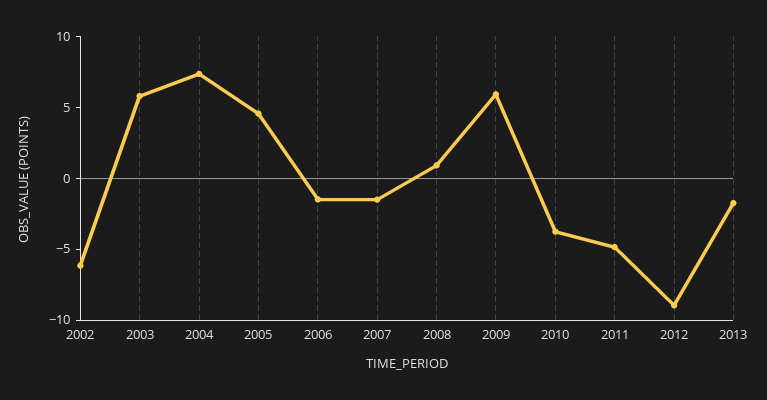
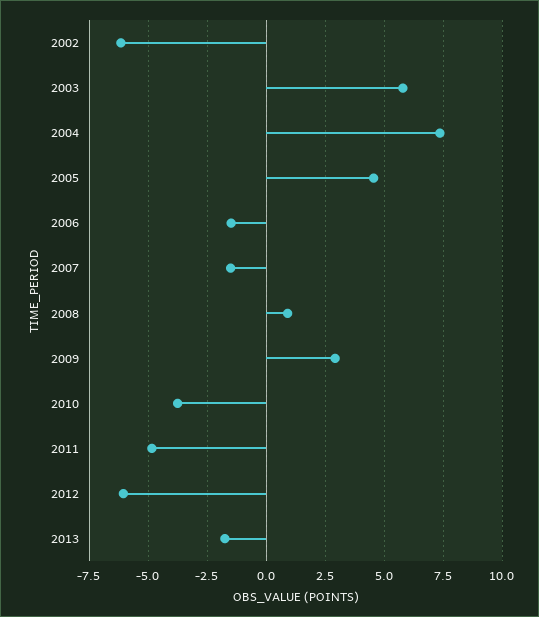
  {
    "2002": -6,
    "2003": 6,
    "2004": 7.5,
    "2005": 4.5,
    "2006": -1.5,
    "2007": -1.5,
    "2008": 1,
-   "2009": 6,
+   "2009": 3,
    "2010": -4,
    "2011": -5,
-   "2012": -9,
+   "2012": -6,
    "2013": -2
  }

